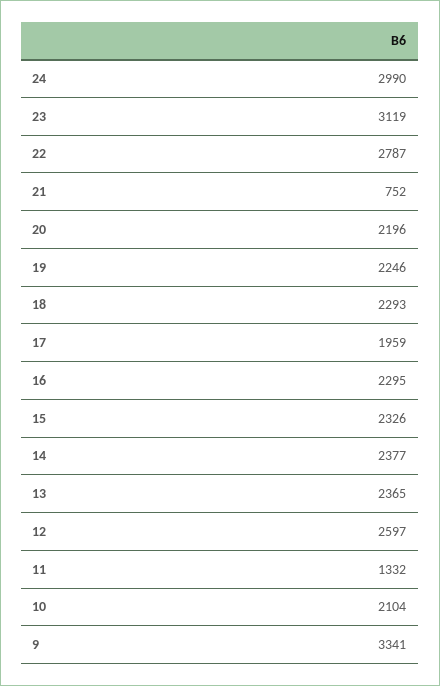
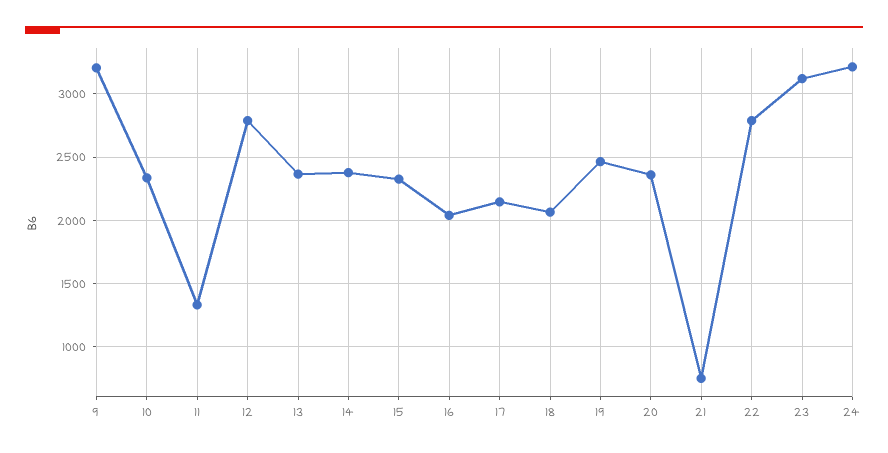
  {
-   "24": 2990,
+   "24": 3200,
    "23": 3119,
    "22": 2787,
    "21": 752,
-   "20": 2196,
+   "20": 2350,
-   "19": 2246,
+   "19": 2450,
-   "18": 2293,
+   "18": 2050,
-   "17": 1959,
+   "17": 2150,
-   "16": 2295,
+   "16": 2050,
    "15": 2326,
    "14": 2377,
    "13": 2365,
-   "12": 2597,
+   "12": 2800,
    "11": 1332,
-   "10": 2104,
+   "10": 2350,
-   "9": 3341
+   "9": 3200
  }

